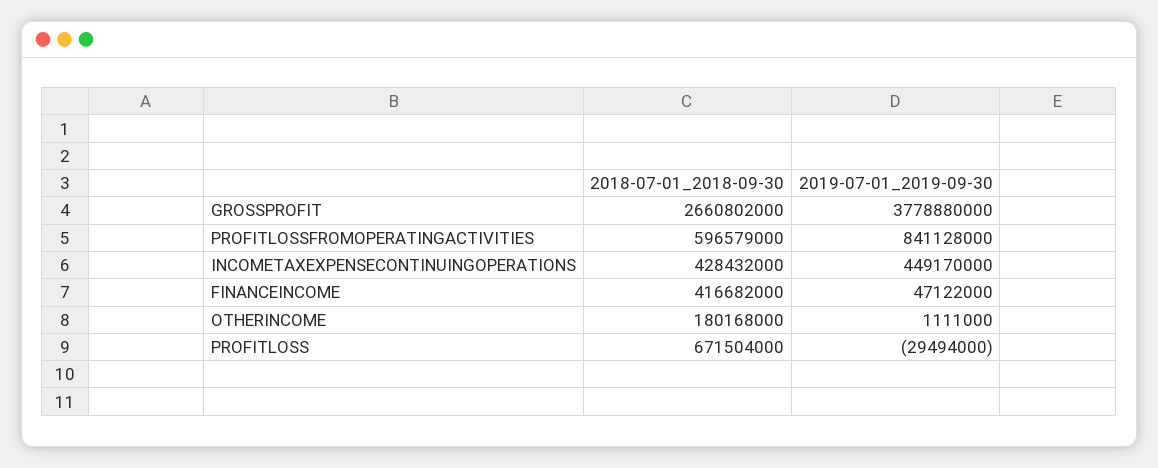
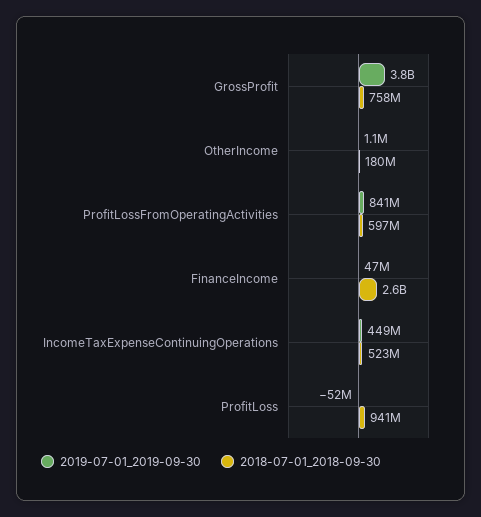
  {
    "2018-07-01_2018-09-30": {
-     "GROSSPROFIT": 2660802000,
+     "GROSSPROFIT": 758000000,
      "PROFITLOSSFROMOPERATINGACTIVITIES": 596579000,
-     "INCOMETAXEXPENSECONTINUINGOPERATIONS": 428432000,
+     "INCOMETAXEXPENSECONTINUINGOPERATIONS": 523000000,
-     "FINANCEINCOME": 416682000,
+     "FINANCEINCOME": 2600000000,
      "OTHERINCOME": 180168000,
-     "PROFITLOSS": 671504000
+     "PROFITLOSS": 941000000
    },
    "2019-07-01_2019-09-30": {
      "GROSSPROFIT": 3778880000,
      "PROFITLOSSFROMOPERATINGACTIVITIES": 841128000,
      "INCOMETAXEXPENSECONTINUINGOPERATIONS": 449170000,
      "FINANCEINCOME": 47122000,
      "OTHERINCOME": 1111000,
-     "PROFITLOSS": -29494000
+     "PROFITLOSS": -52000000
    }
  }

